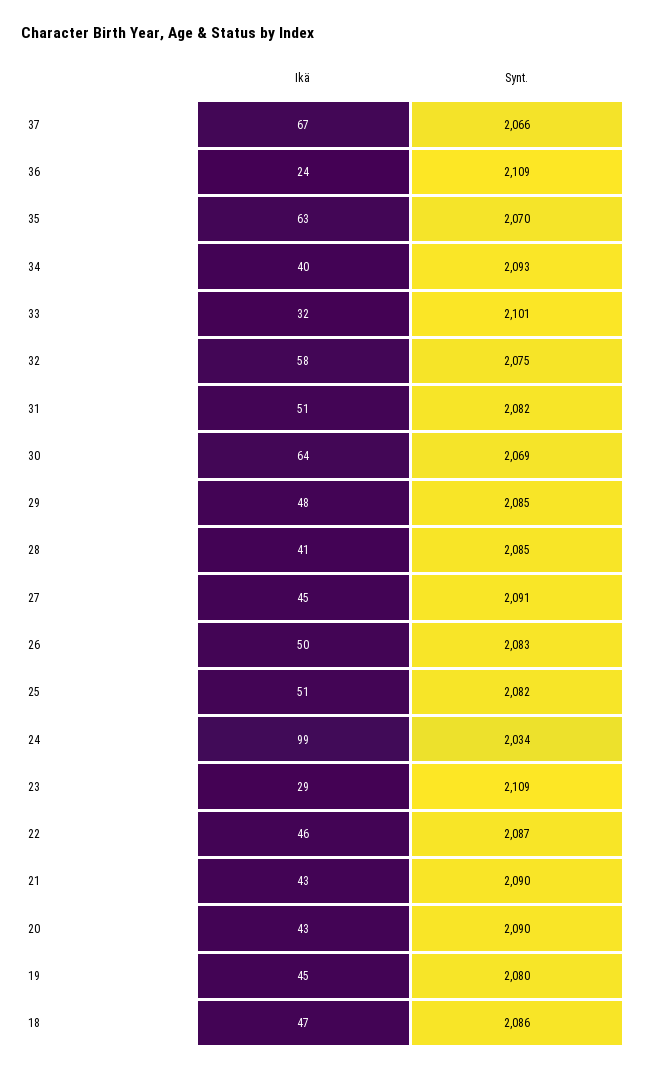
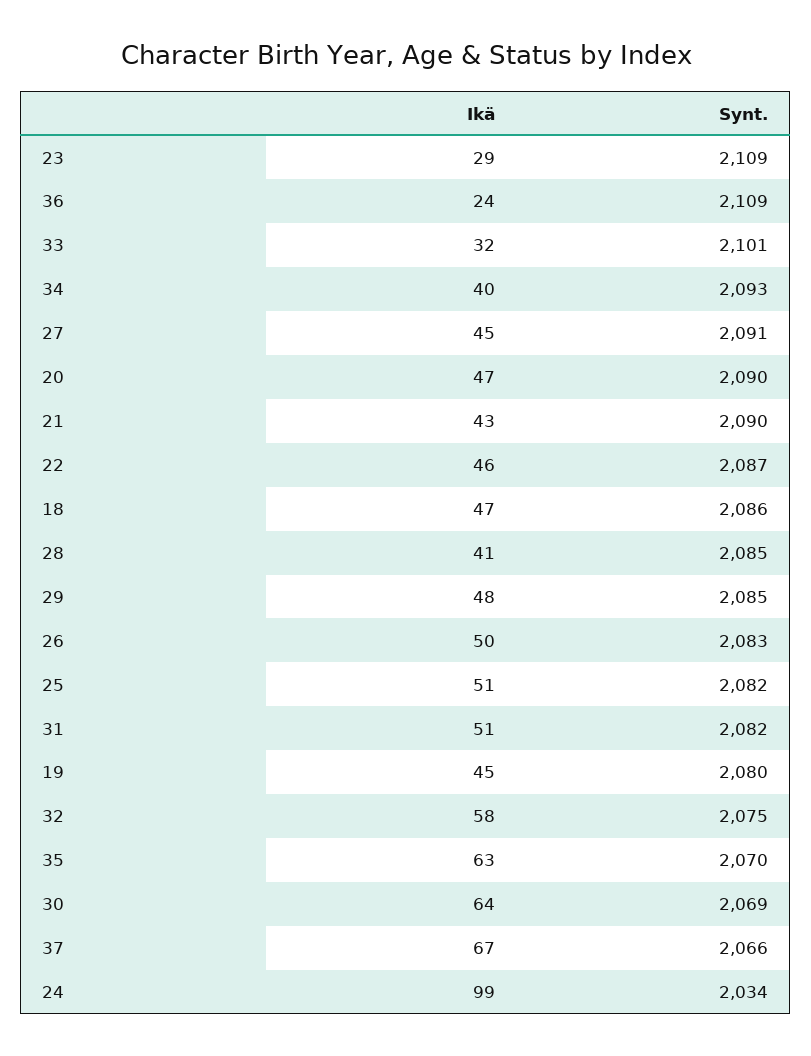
  {
    "Ikä": {
      "37": 67,
      "36": 24,
      "35": 63,
      "34": 40,
      "33": 32,
      "32": 58,
      "31": 51,
      "30": 64,
      "29": 48,
      "28": 41,
      "27": 45,
      "26": 50,
      "25": 51,
      "24": 99,
      "23": 29,
      "22": 46,
      "21": 43,
-     "20": 43,
+     "20": 47,
      "19": 45,
      "18": 47
    },
    "Synt.": {
      "37": 2066,
      "36": 2109,
      "35": 2070,
      "34": 2093,
      "33": 2101,
      "32": 2075,
      "31": 2082,
      "30": 2069,
      "29": 2085,
      "28": 2085,
      "27": 2091,
      "26": 2083,
      "25": 2082,
      "24": 2034,
      "23": 2109,
      "22": 2087,
      "21": 2090,
      "20": 2090,
      "19": 2080,
      "18": 2086
    }
  }

